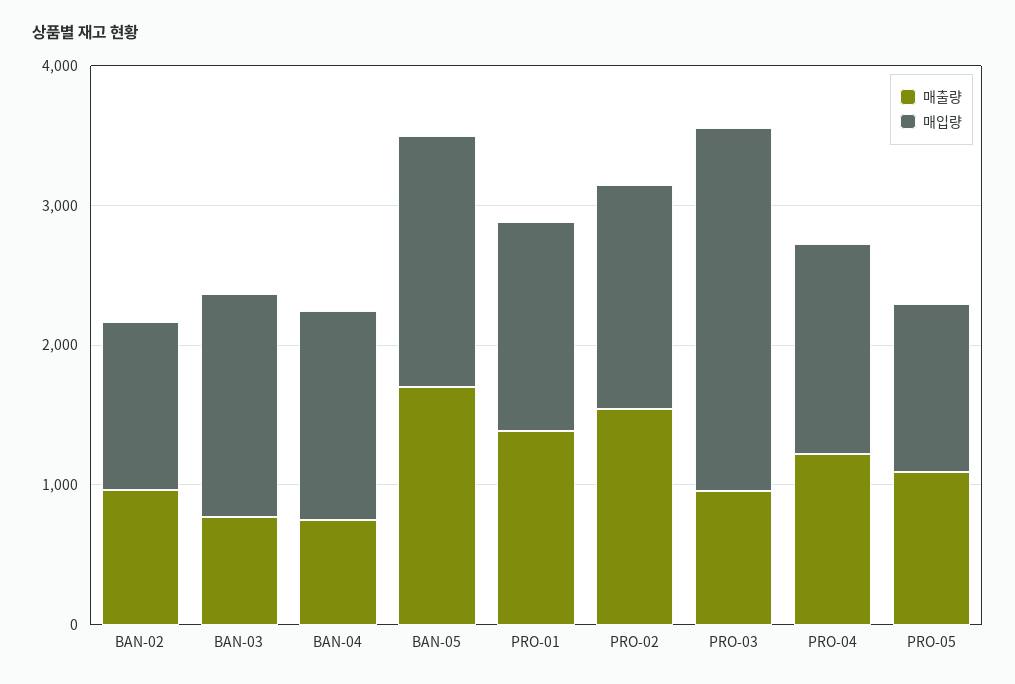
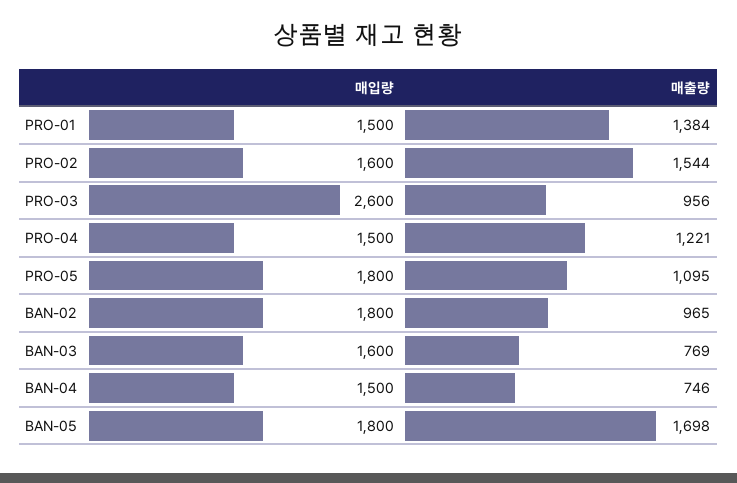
  {
    "매출량": {
      "BAN-02": 965,
      "BAN-03": 769,
      "BAN-04": 746,
      "BAN-05": 1698,
      "PRO-01": 1384,
      "PRO-02": 1544,
      "PRO-03": 956,
      "PRO-04": 1221,
      "PRO-05": 1095
    },
    "매입량": {
-     "BAN-02": 1200,
+     "BAN-02": 1800,
      "BAN-03": 1600,
      "BAN-04": 1500,
      "BAN-05": 1800,
      "PRO-01": 1500,
      "PRO-02": 1600,
      "PRO-03": 2600,
      "PRO-04": 1500,
-     "PRO-05": 1200
+     "PRO-05": 1800
    }
  }

